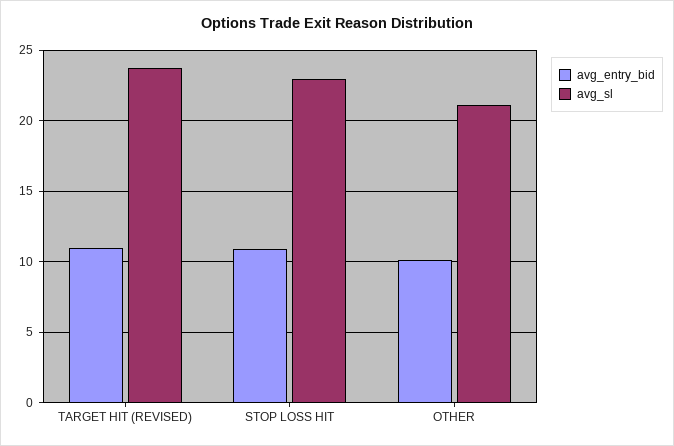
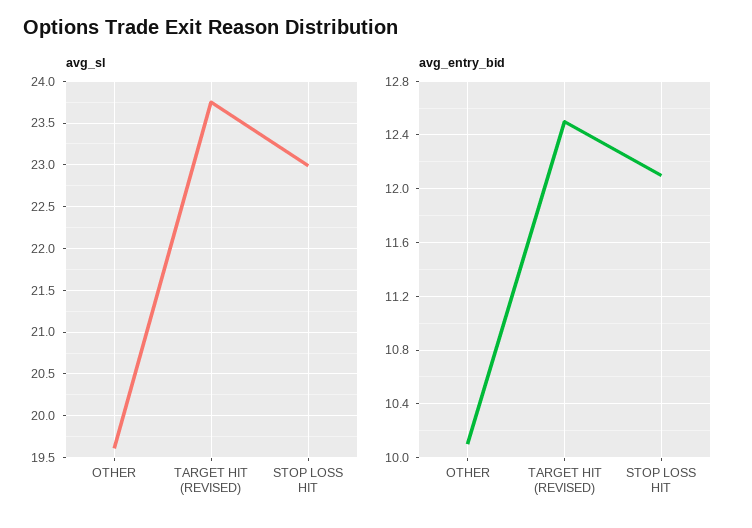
  {
    "avg_entry_bid": {
-     "TARGET HIT (REVISED)": 11,
+     "TARGET HIT (REVISED)": 12.5,
-     "STOP LOSS HIT": 11,
+     "STOP LOSS HIT": 12.1,
      "OTHER": 10.1
    },
    "avg_sl": {
      "TARGET HIT (REVISED)": 23.8,
      "STOP LOSS HIT": 23,
-     "OTHER": 21
+     "OTHER": 19.6
    }
  }

